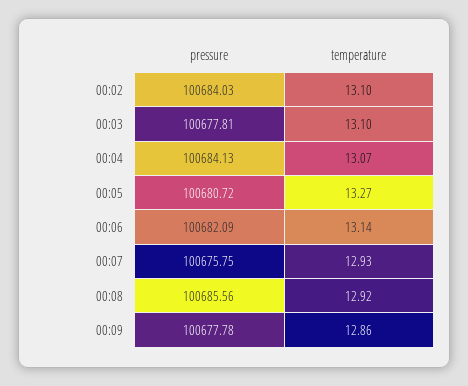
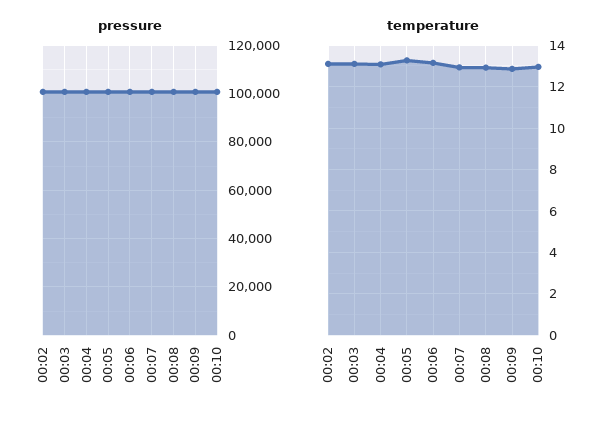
  {
    "pressure": {
      "00:02": 100684.03,
      "00:03": 100677.81,
      "00:04": 100684.13,
      "00:05": 100680.72,
      "00:06": 100682.09,
      "00:07": 100675.75,
      "00:08": 100685.56,
-     "00:09": 100677.78
+     "00:09": 100677.78,
+     "00:10": 100000
    },
    "temperature": {
      "00:02": 13.1,
      "00:03": 13.1,
      "00:04": 13.07,
      "00:05": 13.27,
      "00:06": 13.14,
      "00:07": 12.93,
      "00:08": 12.92,
-     "00:09": 12.86
+     "00:09": 12.86,
+     "00:10": 13
    }
  }

